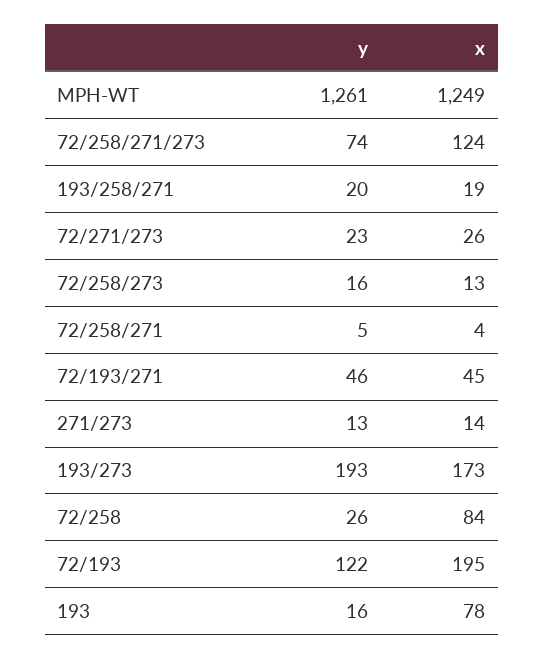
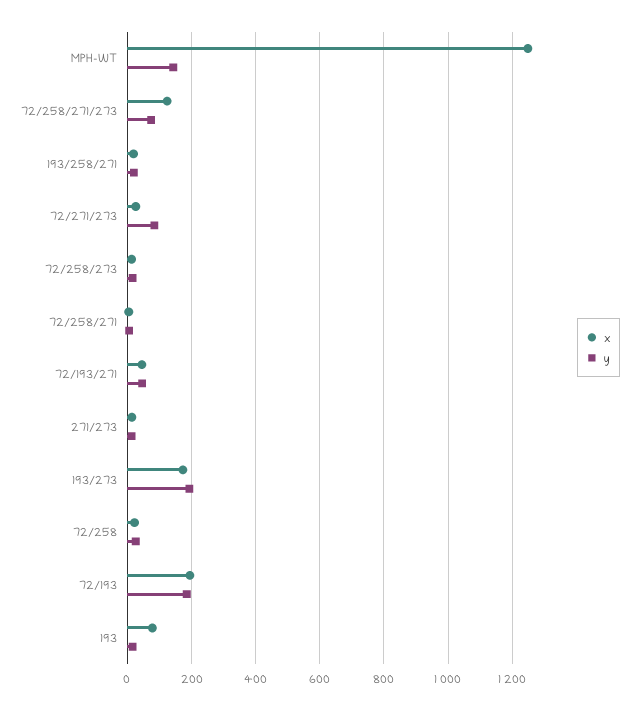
  {
    "y": {
-     "MPH-WT": 1261,
+     "MPH-WT": 140,
      "72/258/271/273": 74,
      "193/258/271": 20,
-     "72/271/273": 23,
+     "72/271/273": 80,
      "72/258/273": 16,
      "72/258/271": 5,
      "72/193/271": 46,
      "271/273": 13,
      "193/273": 193,
      "72/258": 26,
-     "72/193": 122,
+     "72/193": 180,
      "193": 16
    },
    "x": {
      "MPH-WT": 1249,
      "72/258/271/273": 124,
      "193/258/271": 19,
      "72/271/273": 26,
      "72/258/273": 13,
      "72/258/271": 4,
      "72/193/271": 45,
      "271/273": 14,
      "193/273": 173,
-     "72/258": 84,
+     "72/258": 20,
      "72/193": 195,
      "193": 78
    }
  }

